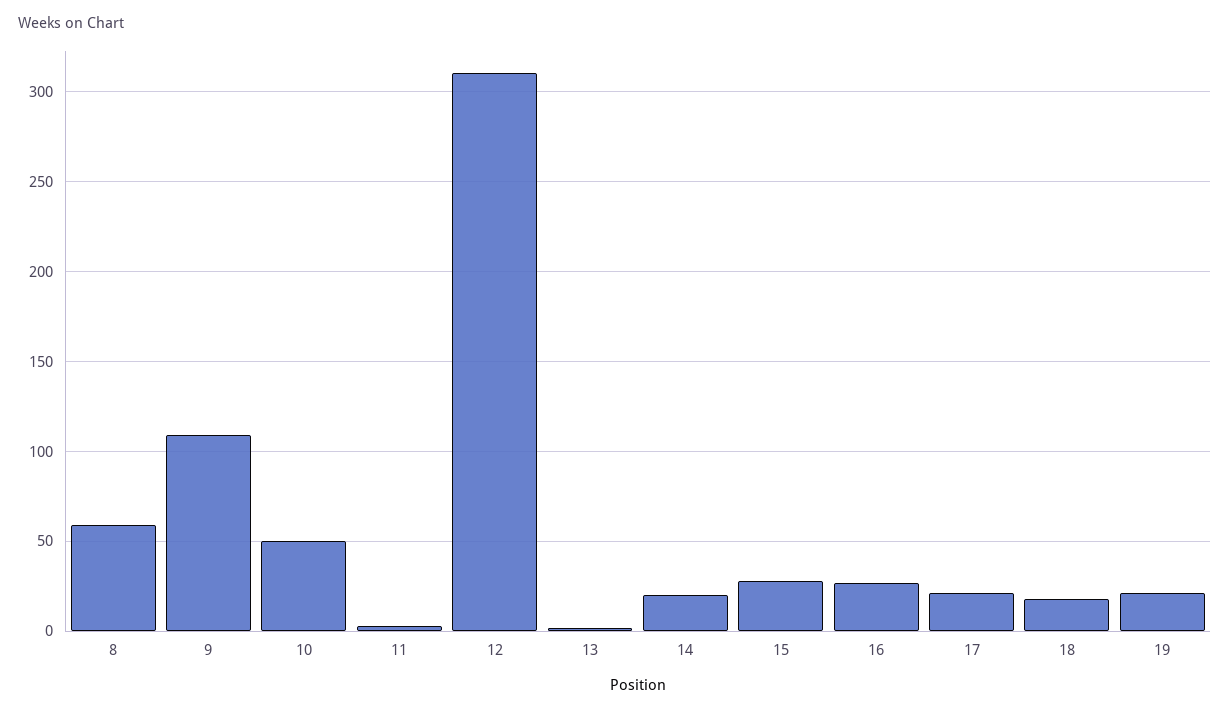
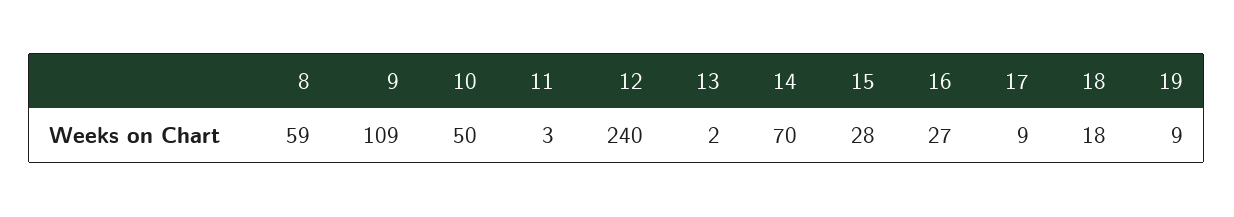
  {
    "8": 59,
    "9": 109,
    "10": 50,
    "11": 3,
-   "12": 310,
+   "12": 240,
    "13": 2,
-   "14": 20,
+   "14": 70,
    "15": 28,
    "16": 27,
-   "17": 20,
+   "17": 9,
    "18": 18,
-   "19": 20
+   "19": 9
  }

